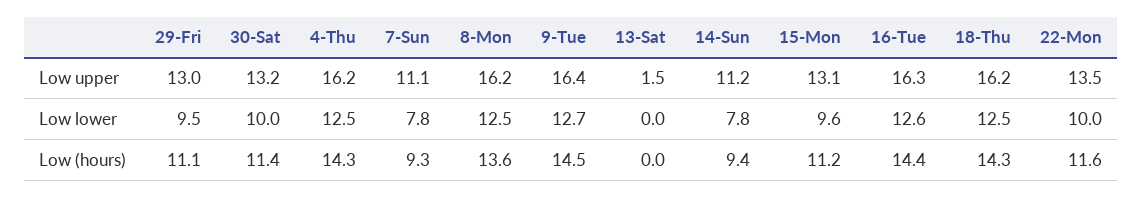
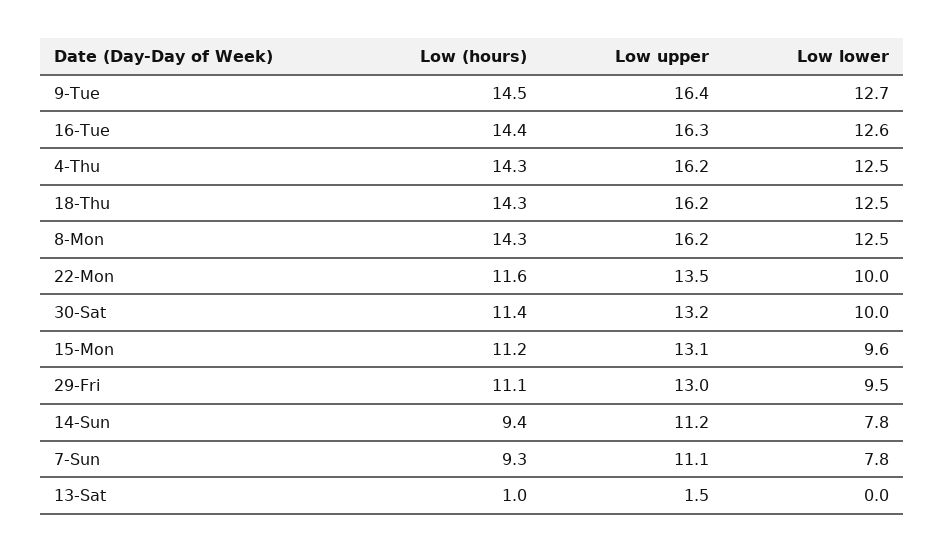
  {
    "29-Fri": {
      "Low upper": 13,
      "Low lower": 9.5,
      "Low (hours)": 11.1
    },
    "30-Sat": {
      "Low upper": 13.2,
      "Low lower": 10,
      "Low (hours)": 11.4
    },
    "4-Thu": {
      "Low upper": 16.2,
      "Low lower": 12.5,
      "Low (hours)": 14.3
    },
    "7-Sun": {
      "Low upper": 11.1,
      "Low lower": 7.8,
      "Low (hours)": 9.3
    },
    "8-Mon": {
      "Low upper": 16.2,
      "Low lower": 12.5,
-     "Low (hours)": 13.6
+     "Low (hours)": 14.3
    },
    "9-Tue": {
      "Low upper": 16.4,
      "Low lower": 12.7,
      "Low (hours)": 14.5
    },
    "13-Sat": {
      "Low upper": 1.5,
      "Low lower": 0,
-     "Low (hours)": 0
+     "Low (hours)": 1
    },
    "14-Sun": {
      "Low upper": 11.2,
      "Low lower": 7.8,
      "Low (hours)": 9.4
    },
    "15-Mon": {
      "Low upper": 13.1,
      "Low lower": 9.6,
      "Low (hours)": 11.2
    },
    "16-Tue": {
      "Low upper": 16.3,
      "Low lower": 12.6,
      "Low (hours)": 14.4
    },
    "18-Thu": {
      "Low upper": 16.2,
      "Low lower": 12.5,
      "Low (hours)": 14.3
    },
    "22-Mon": {
      "Low upper": 13.5,
      "Low lower": 10,
      "Low (hours)": 11.6
    }
  }

